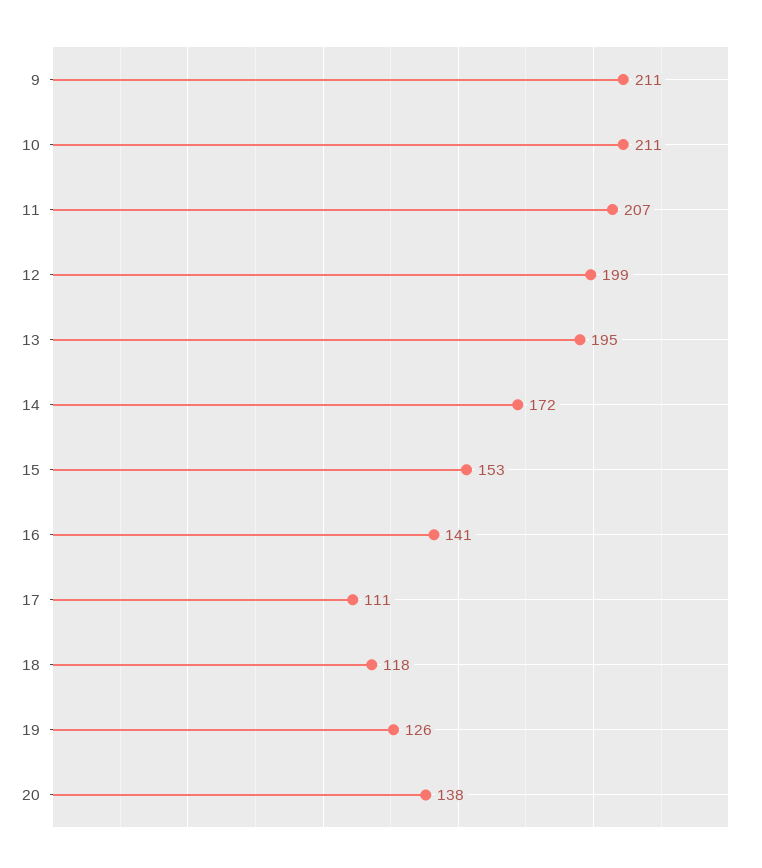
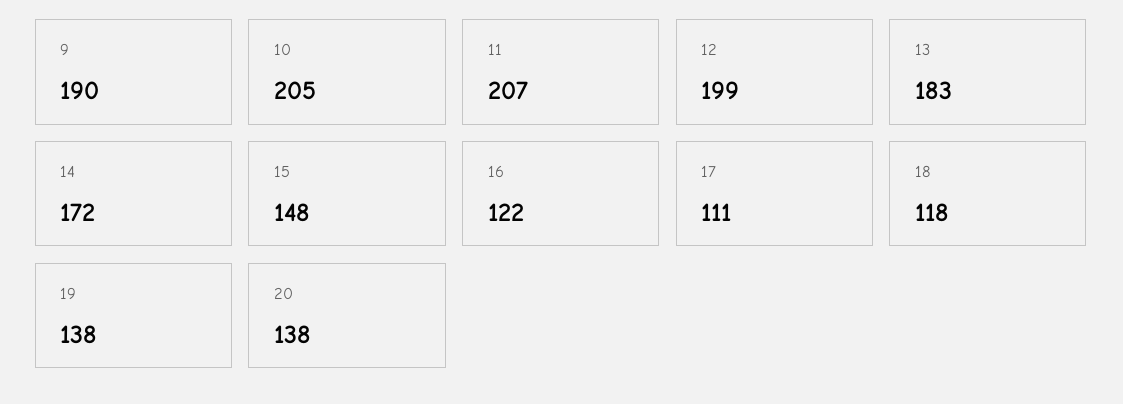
  {
-   "9": 211,
+   "9": 190,
-   "10": 211,
+   "10": 205,
    "11": 207,
    "12": 199,
-   "13": 195,
+   "13": 183,
    "14": 172,
-   "15": 153,
+   "15": 148,
-   "16": 141,
+   "16": 122,
    "17": 111,
    "18": 118,
-   "19": 126,
+   "19": 138,
    "20": 138
  }

